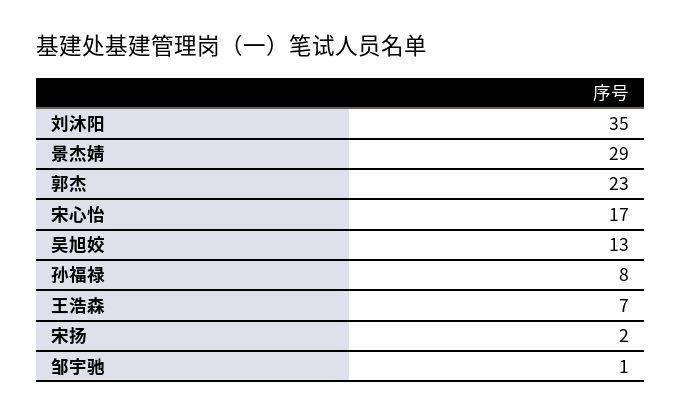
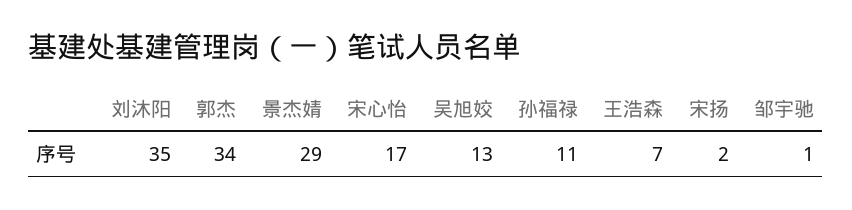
  {
    "刘沐阳": 35,
    "景杰婧": 29,
-   "郭杰": 23,
+   "郭杰": 34,
    "宋心怡": 17,
    "吴旭姣": 13,
-   "孙福禄": 8,
+   "孙福禄": 11,
    "王浩森": 7,
    "宋扬": 2,
    "邹宇驰": 1
  }

